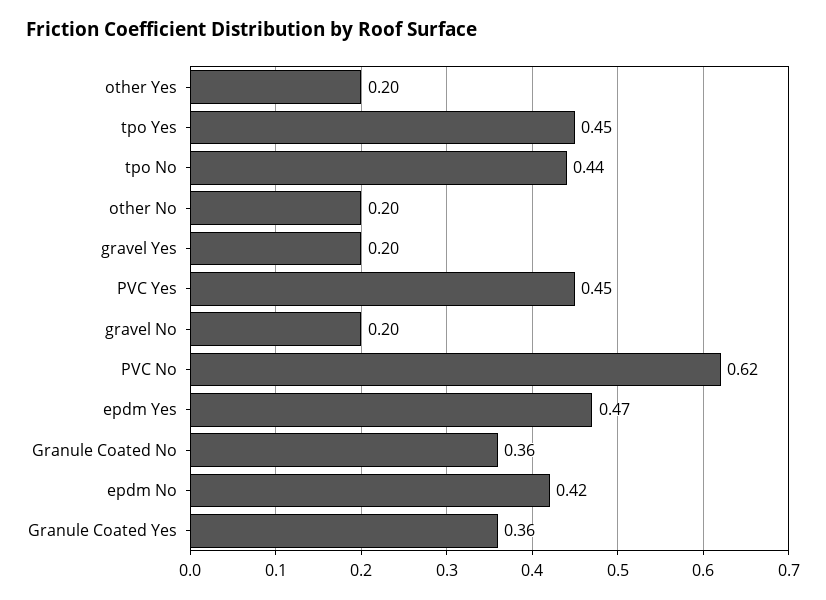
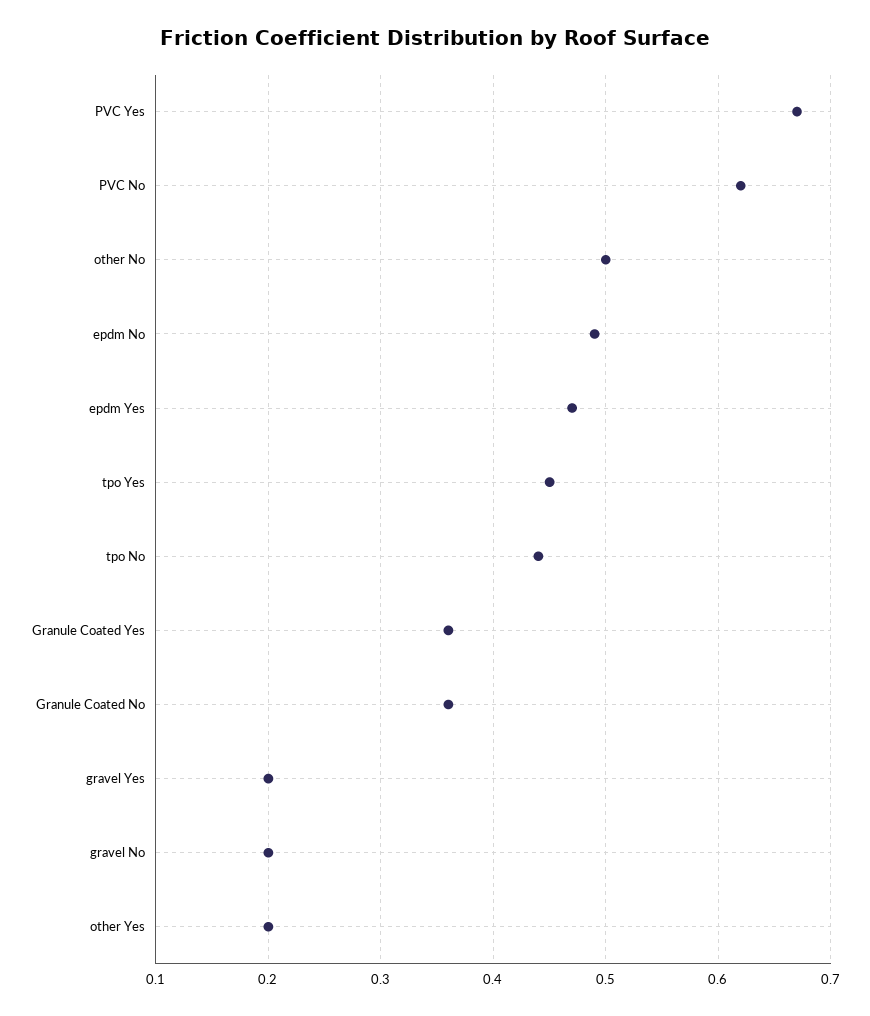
  {
    "other Yes": 0.2,
    "tpo Yes": 0.45,
    "tpo No": 0.44,
-   "other No": 0.2,
+   "other No": 0.5,
    "gravel Yes": 0.2,
-   "PVC Yes": 0.45,
+   "PVC Yes": 0.67,
    "gravel No": 0.2,
    "PVC No": 0.62,
    "epdm Yes": 0.47,
    "Granule Coated No": 0.36,
-   "epdm No": 0.42,
+   "epdm No": 0.49,
    "Granule Coated Yes": 0.36
  }

